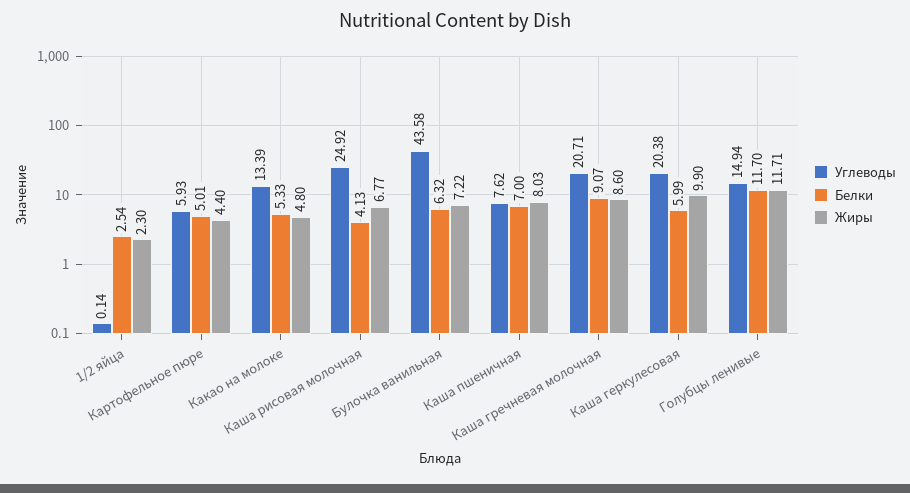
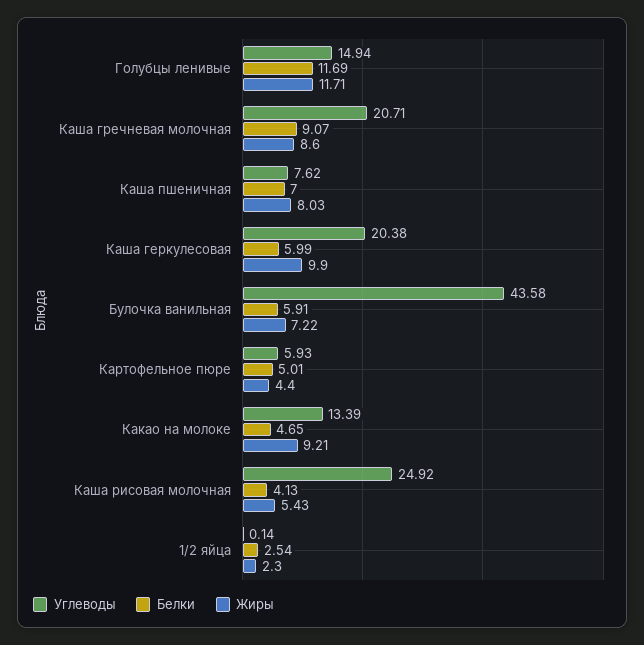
  {
    "Углеводы": {
      "1/2 яйца": 0.14,
      "Картофельное пюре": 5.93,
      "Какао на молоке": 13.39,
      "Каша рисовая молочная": 24.92,
      "Булочка ванильная": 43.58,
      "Каша пшеничная": 7.62,
      "Каша гречневая молочная": 20.71,
      "Каша геркулесовая": 20.38,
      "Голубцы ленивые": 14.94
    },
    "Белки": {
      "1/2 яйца": 2.54,
      "Картофельное пюре": 5.01,
-     "Какао на молоке": 5.33,
+     "Какао на молоке": 4.65,
      "Каша рисовая молочная": 4.13,
-     "Булочка ванильная": 6.32,
+     "Булочка ванильная": 5.91,
      "Каша пшеничная": 7,
      "Каша гречневая молочная": 9.07,
      "Каша геркулесовая": 5.99,
-     "Голубцы ленивые": 11.7
+     "Голубцы ленивые": 11.69
    },
    "Жиры": {
      "1/2 яйца": 2.3,
      "Картофельное пюре": 4.4,
-     "Какао на молоке": 4.8,
+     "Какао на молоке": 9.21,
-     "Каша рисовая молочная": 6.77,
+     "Каша рисовая молочная": 5.43,
      "Булочка ванильная": 7.22,
      "Каша пшеничная": 8.03,
      "Каша гречневая молочная": 8.6,
      "Каша геркулесовая": 9.9,
      "Голубцы ленивые": 11.71
    }
  }

